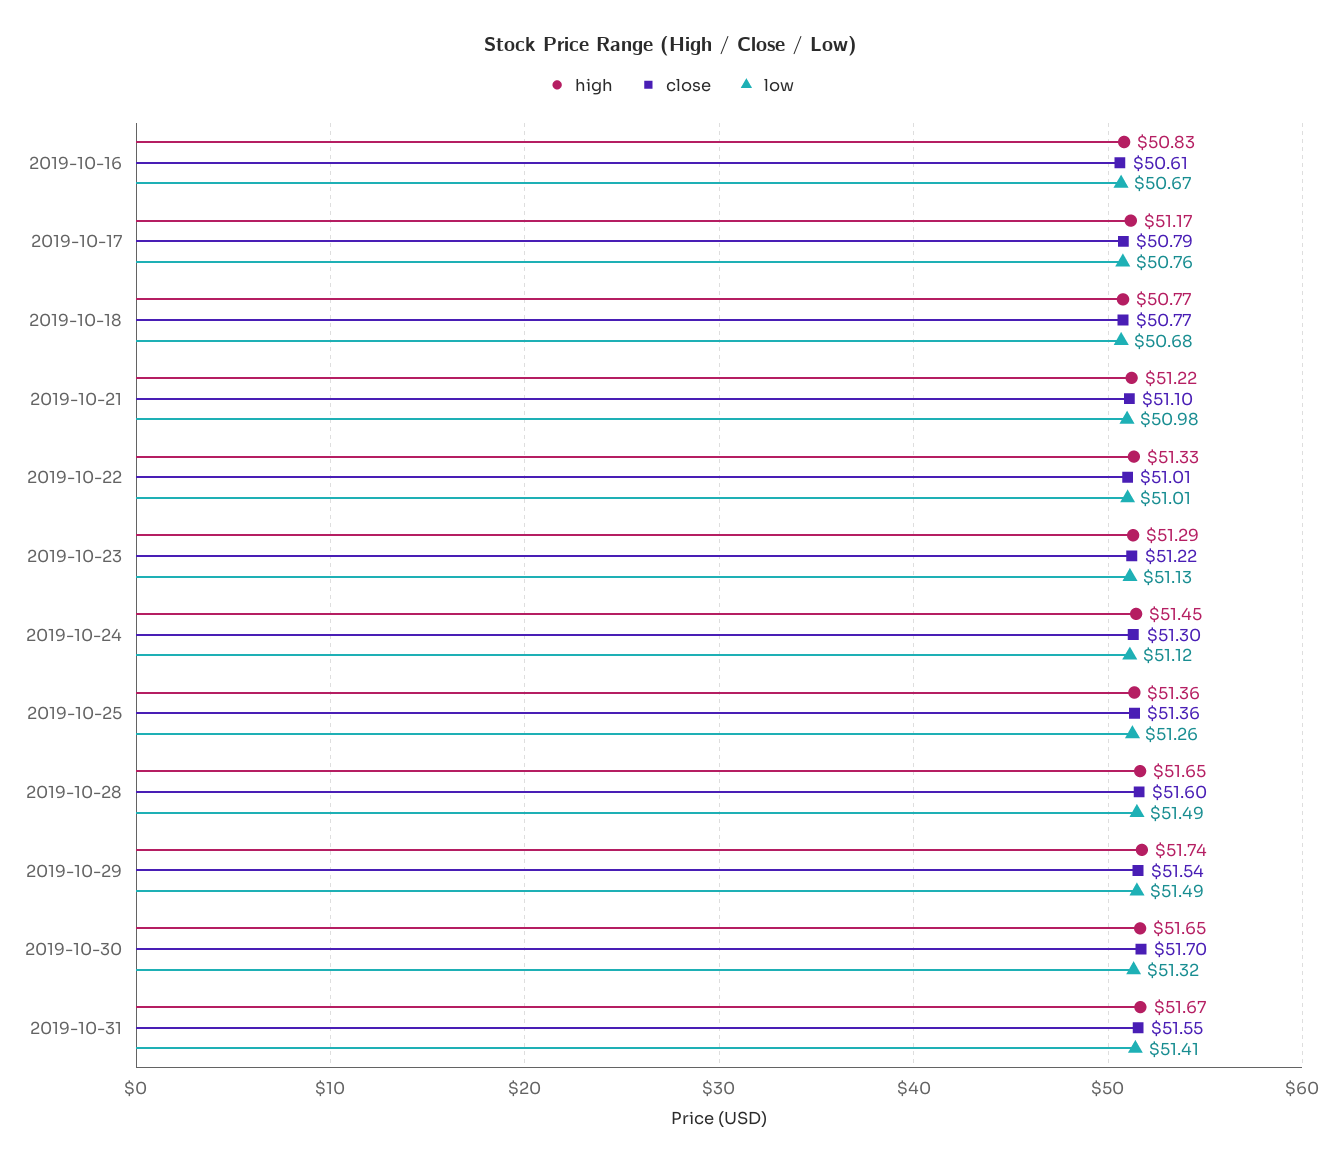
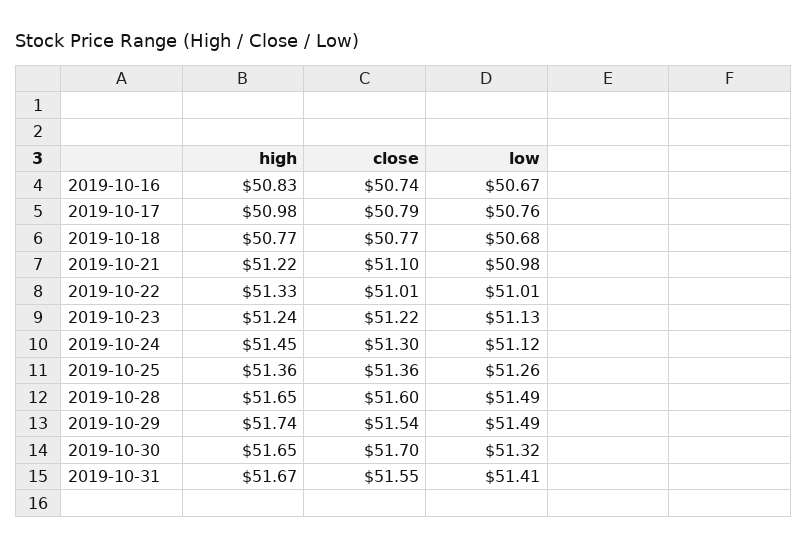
  {
    "high": {
      "2019-10-16": 50.83,
-     "2019-10-17": 51.17,
+     "2019-10-17": 50.98,
      "2019-10-18": 50.77,
      "2019-10-21": 51.22,
      "2019-10-22": 51.33,
-     "2019-10-23": 51.29,
+     "2019-10-23": 51.24,
      "2019-10-24": 51.45,
      "2019-10-25": 51.36,
      "2019-10-28": 51.65,
      "2019-10-29": 51.74,
      "2019-10-30": 51.65,
      "2019-10-31": 51.67
    },
    "close": {
-     "2019-10-16": 50.61,
+     "2019-10-16": 50.74,
      "2019-10-17": 50.79,
      "2019-10-18": 50.77,
      "2019-10-21": 51.1,
      "2019-10-22": 51.01,
      "2019-10-23": 51.22,
      "2019-10-24": 51.3,
      "2019-10-25": 51.36,
      "2019-10-28": 51.6,
      "2019-10-29": 51.54,
      "2019-10-30": 51.7,
      "2019-10-31": 51.55
    },
    "low": {
      "2019-10-16": 50.67,
      "2019-10-17": 50.76,
      "2019-10-18": 50.68,
      "2019-10-21": 50.98,
      "2019-10-22": 51.01,
      "2019-10-23": 51.13,
      "2019-10-24": 51.12,
      "2019-10-25": 51.26,
      "2019-10-28": 51.49,
      "2019-10-29": 51.49,
      "2019-10-30": 51.32,
      "2019-10-31": 51.41
    }
  }

